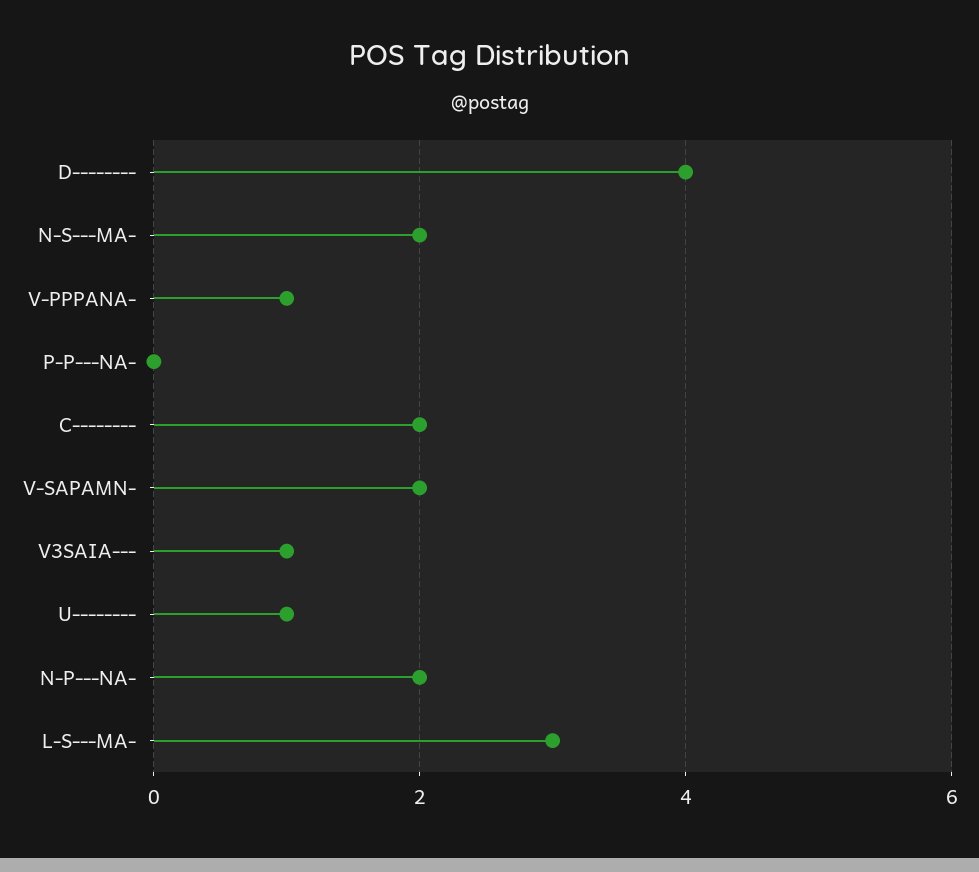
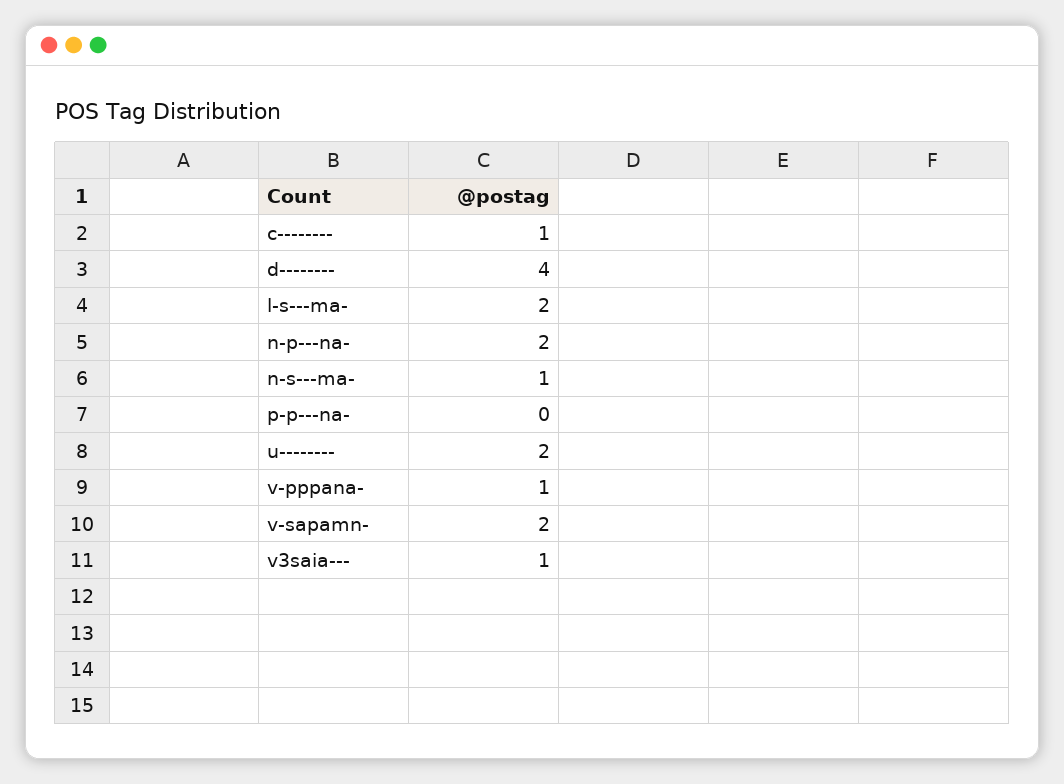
  {
    "D--------": 4,
-   "N-S---MA-": 2,
+   "N-S---MA-": 1,
    "V-PPPANA-": 1,
    "P-P---NA-": 0,
-   "C--------": 2,
+   "C--------": 1,
    "V-SAPAMN-": 2,
    "V3SAIA---": 1,
-   "U--------": 1,
+   "U--------": 2,
    "N-P---NA-": 2,
-   "L-S---MA-": 3
+   "L-S---MA-": 2
  }

